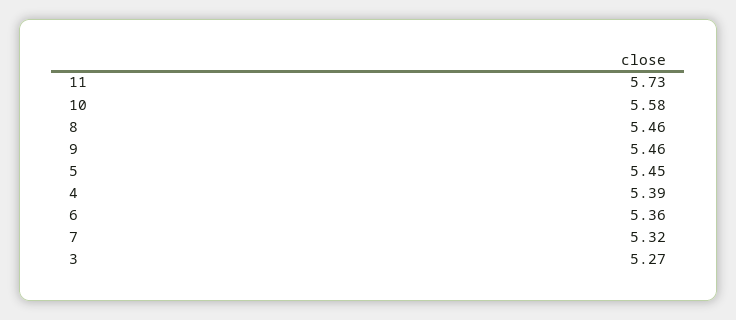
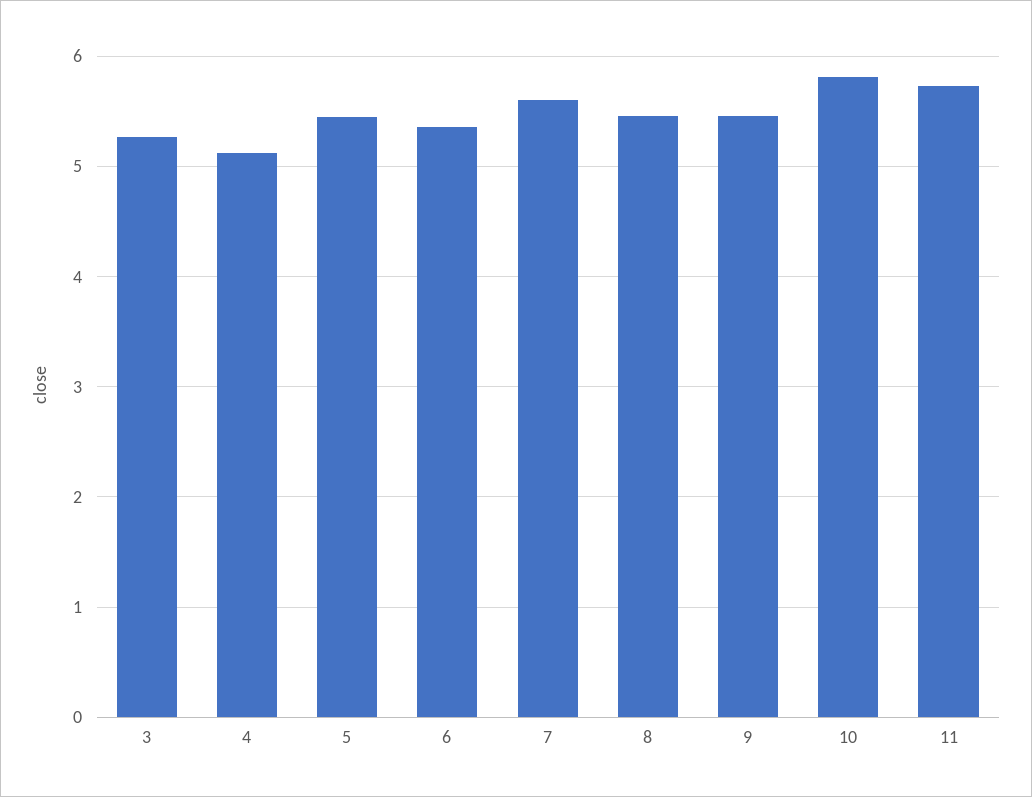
  {
    "11": 5.73,
-   "10": 5.58,
+   "10": 5.8,
    "8": 5.46,
    "9": 5.46,
    "5": 5.45,
-   "4": 5.39,
+   "4": 5.1,
    "6": 5.36,
-   "7": 5.32,
+   "7": 5.6,
    "3": 5.27
  }

